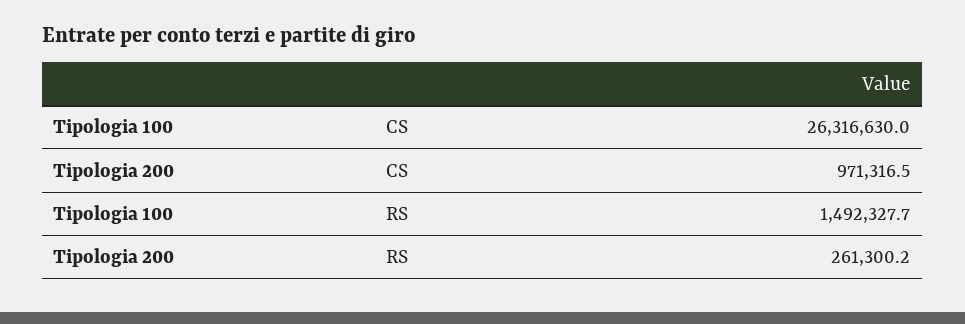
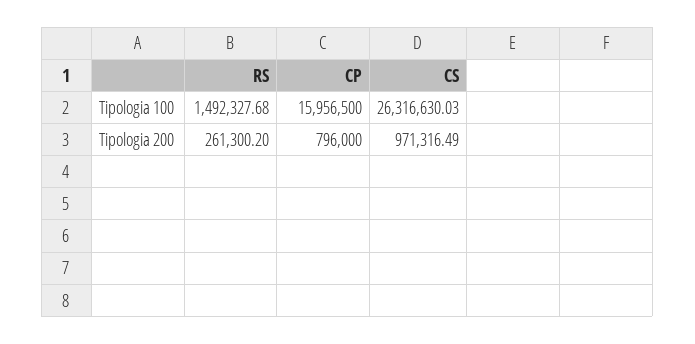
  {
    "Tipologia 100": {
      "CS": 26316630.03,
-     "RS": 1492327.68
+     "RS": 1492327.68,
+     "CP": 15956500
    },
    "Tipologia 200": {
      "CS": 971316.49,
-     "RS": 261300.2
+     "RS": 261300.2,
+     "CP": 796000
    }
  }

